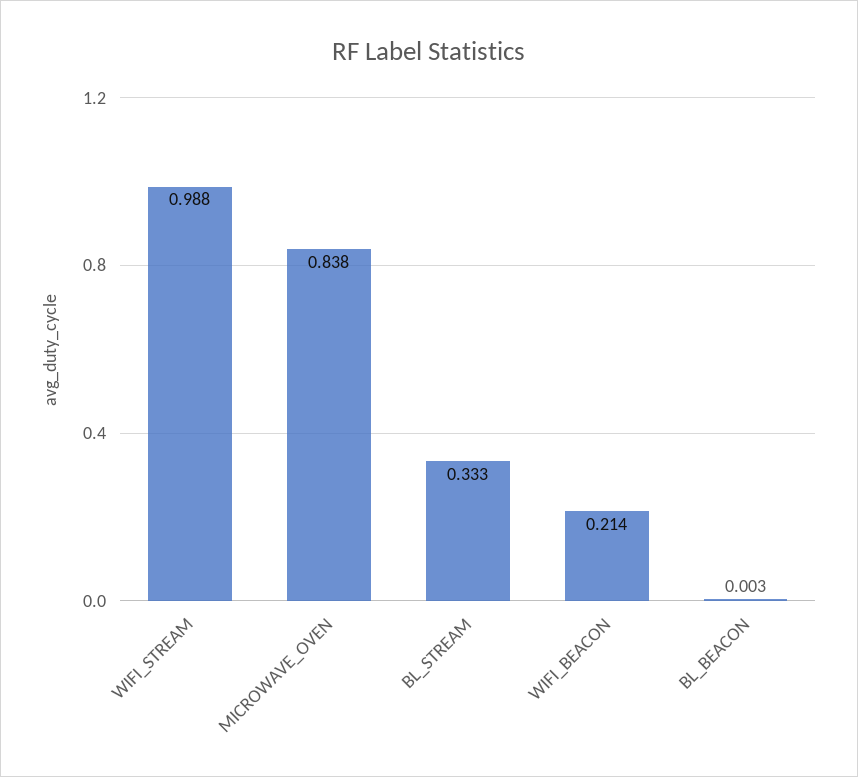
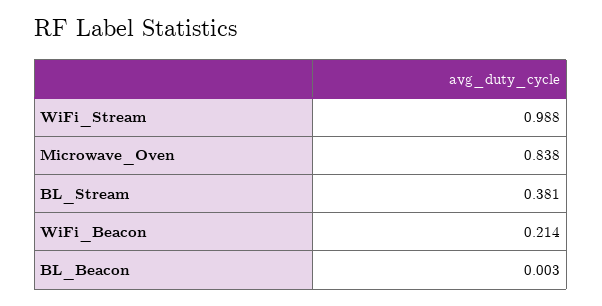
  {
    "WIFI_STREAM": 0.988,
    "MICROWAVE_OVEN": 0.838,
-   "BL_STREAM": 0.333,
+   "BL_STREAM": 0.381,
    "WIFI_BEACON": 0.214,
    "BL_BEACON": 0.003
  }

